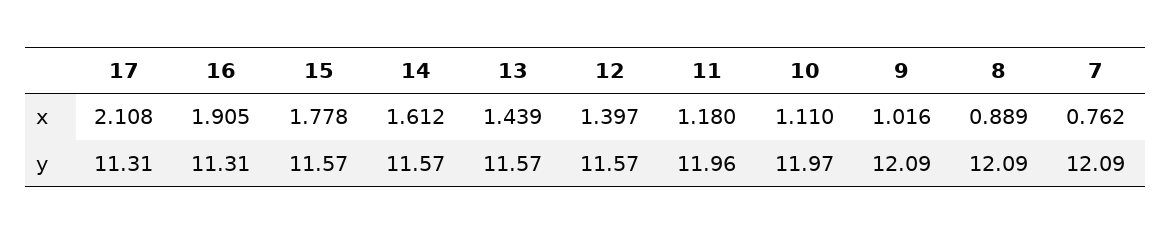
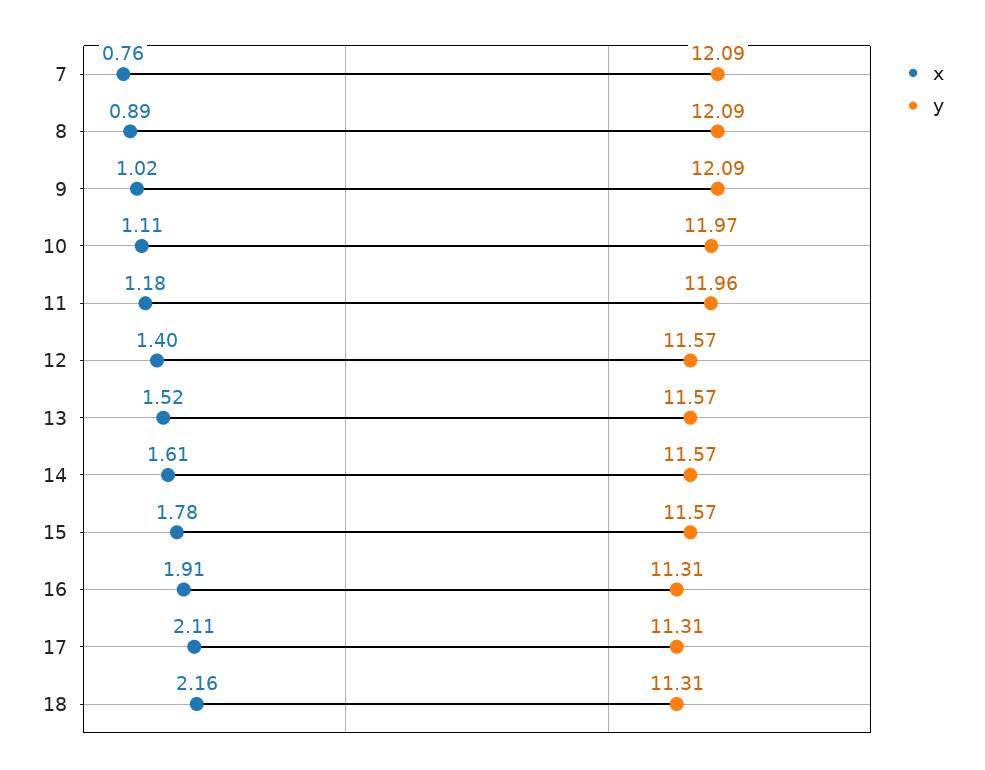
  {
    "x": {
      "17": 2.108,
      "16": 1.905,
      "15": 1.778,
      "14": 1.612,
-     "13": 1.439,
+     "13": 1.52,
      "12": 1.397,
      "11": 1.18,
      "10": 1.11,
      "9": 1.016,
      "8": 0.889,
-     "7": 0.762
+     "7": 0.762,
+     "18": 2.16
    },
    "y": {
      "17": 11.31,
      "16": 11.31,
      "15": 11.57,
      "14": 11.57,
      "13": 11.57,
      "12": 11.57,
      "11": 11.96,
      "10": 11.97,
      "9": 12.09,
      "8": 12.09,
-     "7": 12.09
+     "7": 12.09,
+     "18": 11.31
    }
  }

